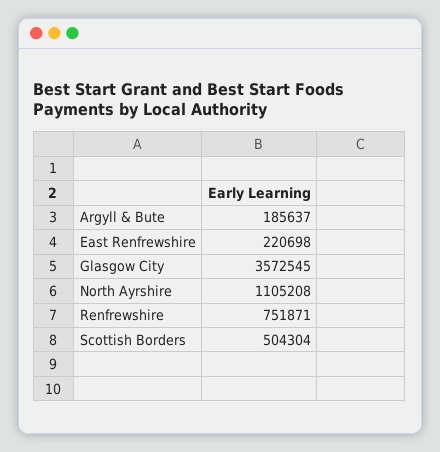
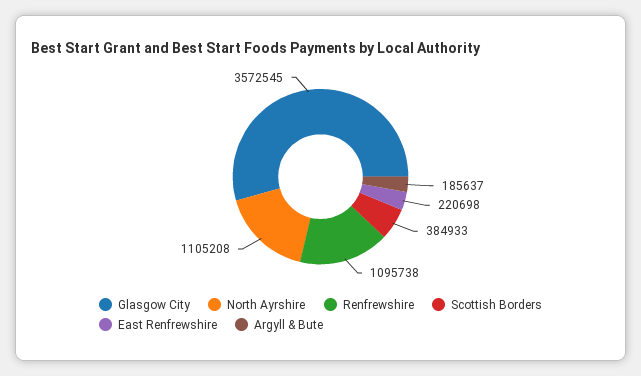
  {
    "Argyll & Bute": 185637,
    "East Renfrewshire": 220698,
    "Glasgow City": 3572545,
    "North Ayrshire": 1105208,
-   "Renfrewshire": 751871,
+   "Renfrewshire": 1095738,
-   "Scottish Borders": 504304
+   "Scottish Borders": 384933
  }

